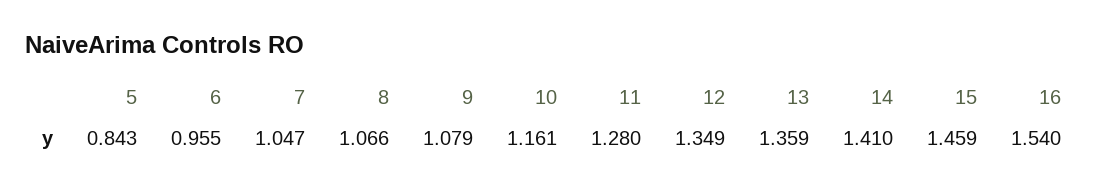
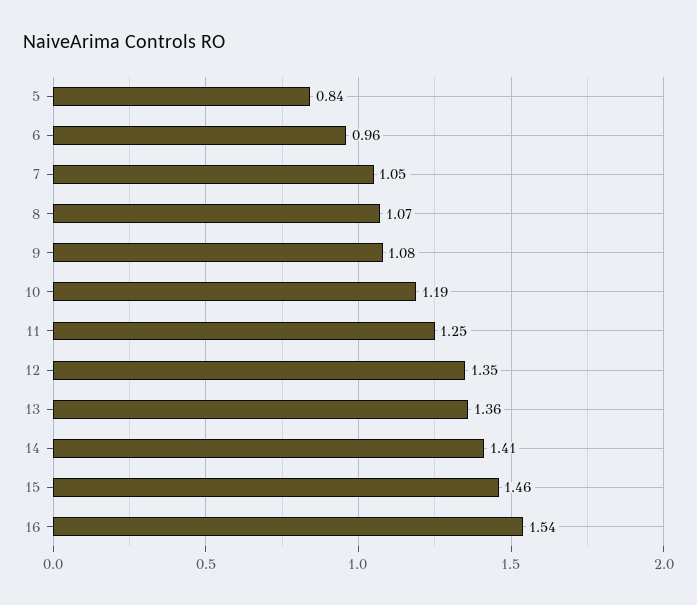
  {
    "5": 0.843,
    "6": 0.955,
    "7": 1.047,
    "8": 1.066,
    "9": 1.079,
-   "10": 1.161,
+   "10": 1.19,
-   "11": 1.28,
+   "11": 1.25,
    "12": 1.349,
    "13": 1.359,
    "14": 1.41,
    "15": 1.459,
    "16": 1.54
  }

